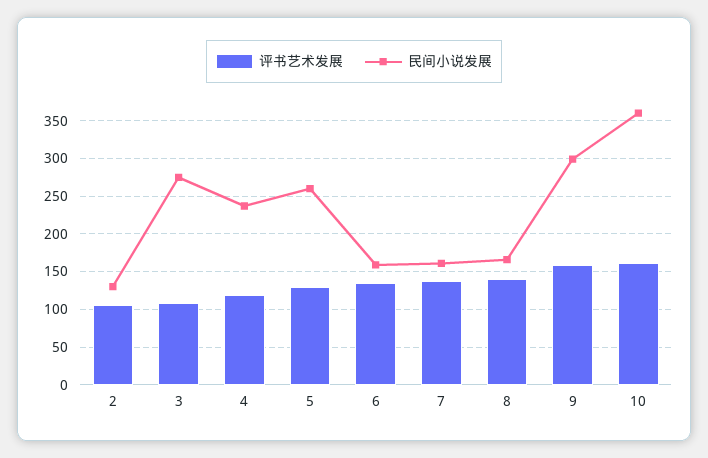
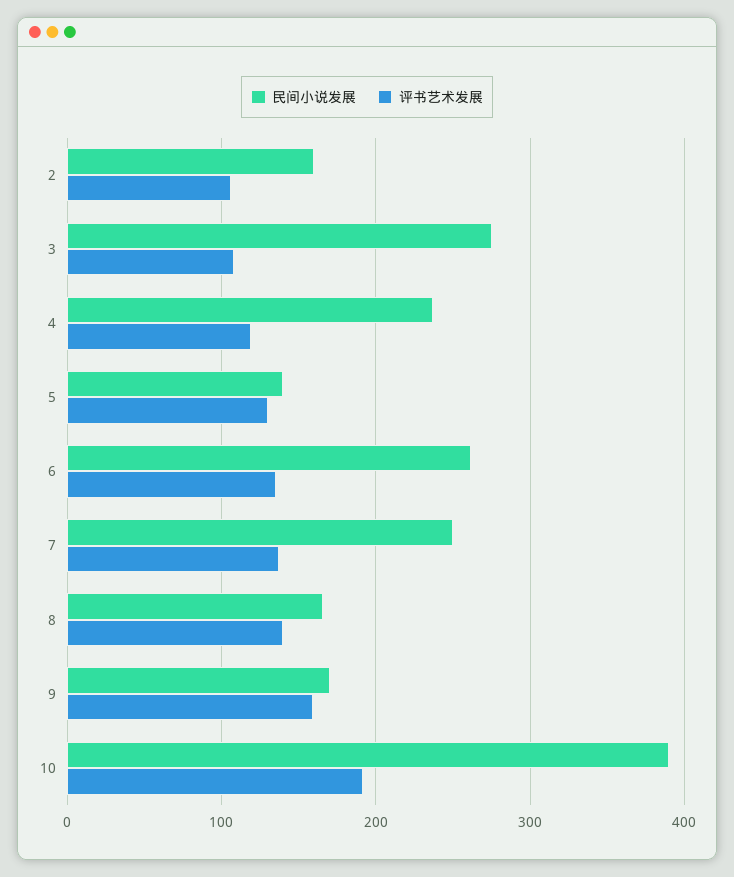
  {
    "评书艺术发展": {
      "2": 110,
      "3": 110,
      "4": 120,
      "5": 130,
      "6": 140,
      "7": 140,
      "8": 140,
      "9": 160,
-     "10": 160
+     "10": 190
    },
    "民间小说发展": {
-     "2": 130,
+     "2": 160,
      "3": 280,
      "4": 240,
-     "5": 260,
+     "5": 140,
-     "6": 160,
+     "6": 260,
-     "7": 160,
+     "7": 250,
      "8": 170,
-     "9": 300,
+     "9": 170,
-     "10": 360
+     "10": 390
    }
  }

